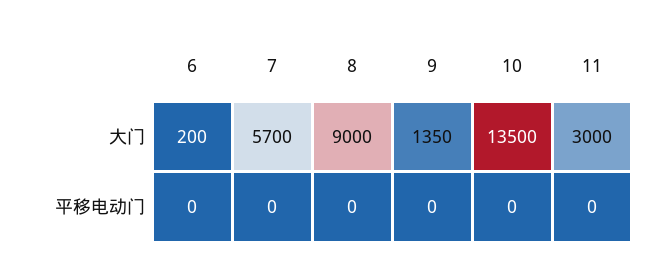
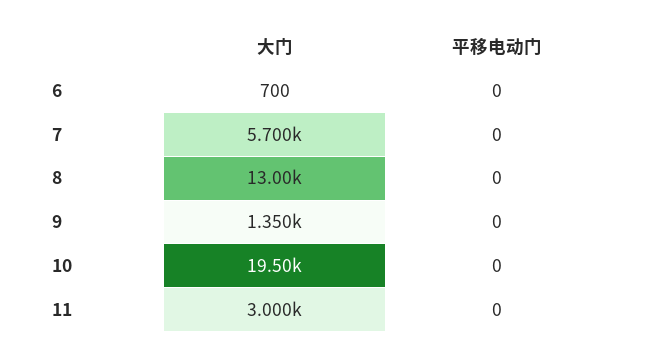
  {
    "6": {
-     "大门": 200,
+     "大门": 700,
      "平移电动门": 0
    },
    "7": {
      "大门": 5700,
      "平移电动门": 0
    },
    "8": {
-     "大门": 9000,
+     "大门": 13000,
      "平移电动门": 0
    },
    "9": {
      "大门": 1350,
      "平移电动门": 0
    },
    "10": {
-     "大门": 13500,
+     "大门": 19500,
      "平移电动门": 0
    },
    "11": {
      "大门": 3000,
      "平移电动门": 0
    }
  }

